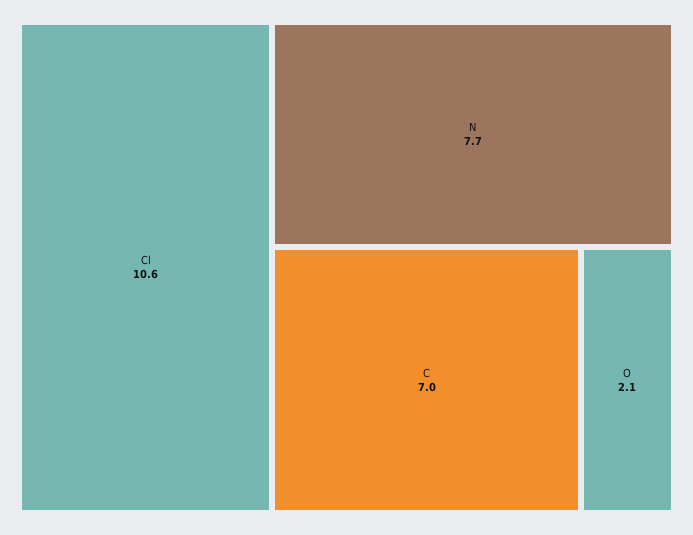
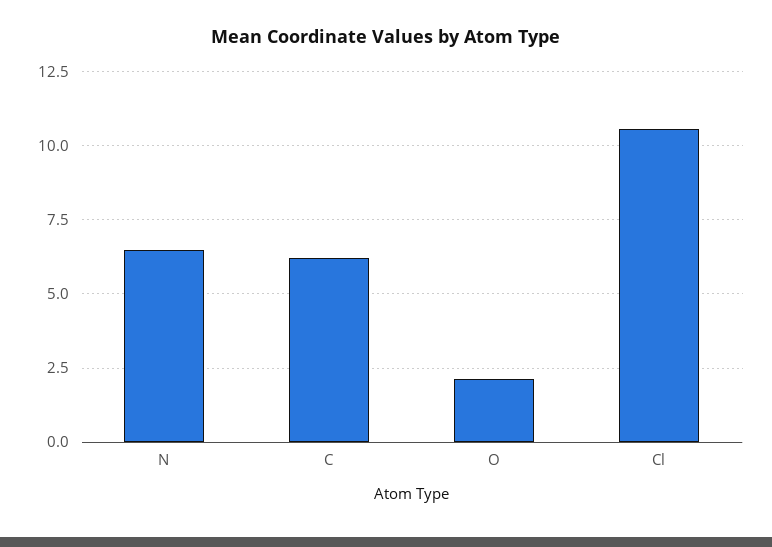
  {
    "Cl": 10.6,
-   "N": 7.7,
+   "N": 6.5,
-   "C": 7,
+   "C": 6.25,
    "O": 2.1
  }

